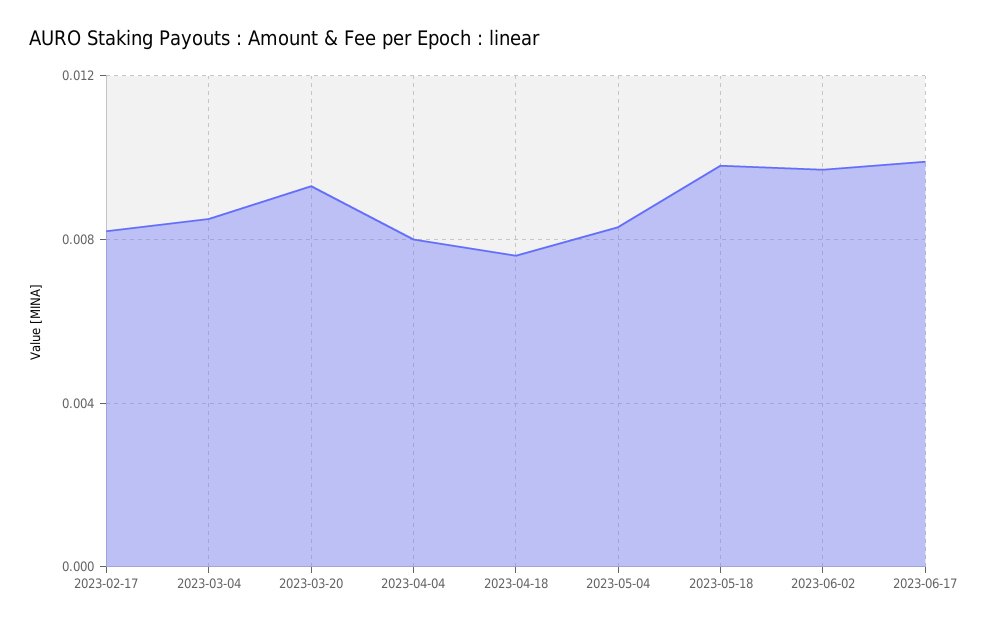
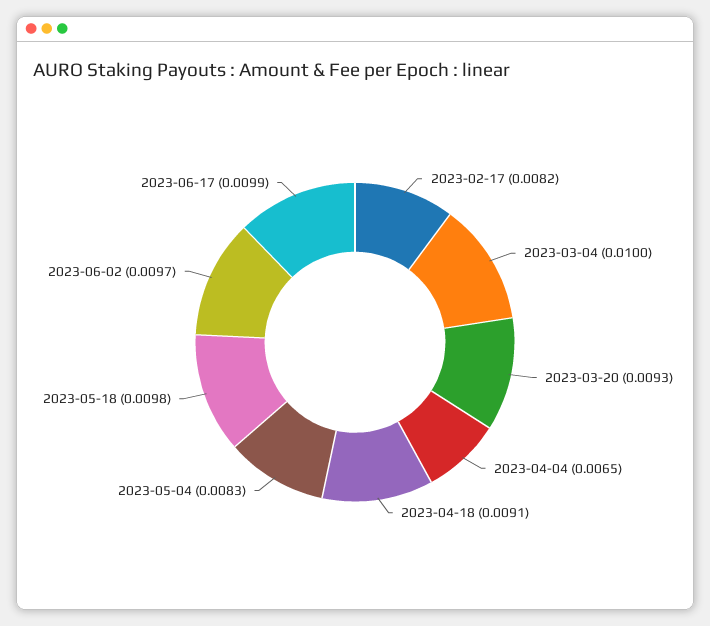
  {
    "2023-02-17": 0.0082,
-   "2023-03-04": 0.0085,
+   "2023-03-04": 0.01,
    "2023-03-20": 0.0093,
-   "2023-04-04": 0.008,
+   "2023-04-04": 0.0065,
-   "2023-04-18": 0.0075,
+   "2023-04-18": 0.0091,
    "2023-05-04": 0.0083,
    "2023-05-18": 0.0098,
    "2023-06-02": 0.0097,
    "2023-06-17": 0.0099
  }

